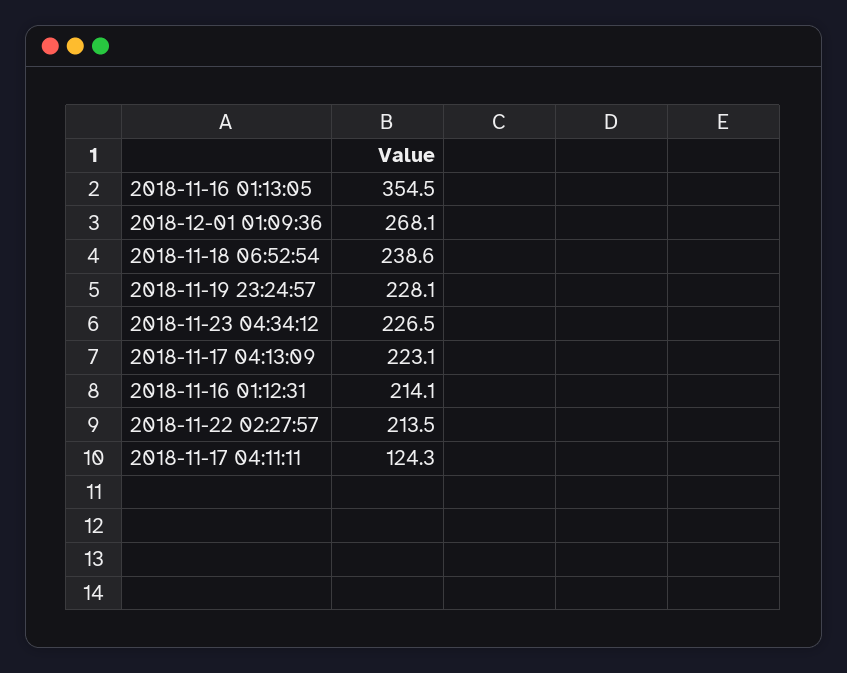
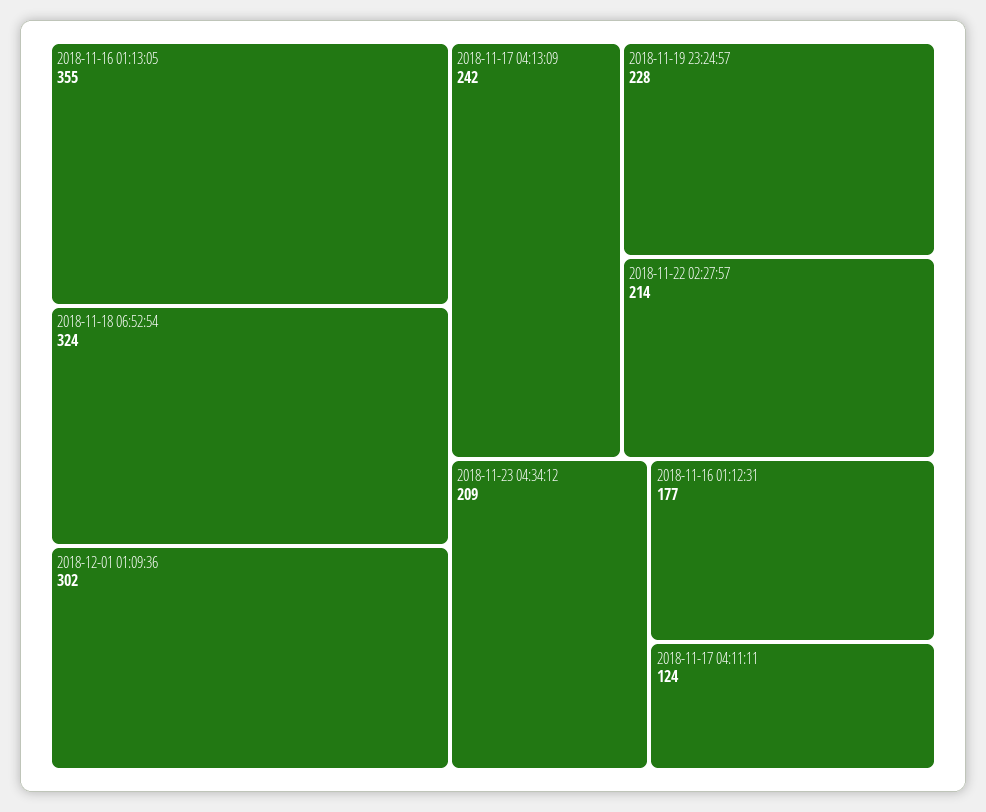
  {
    "2018-11-16 01:13:05": 354.5,
-   "2018-12-01 01:09:36": 268.1,
+   "2018-12-01 01:09:36": 302,
-   "2018-11-18 06:52:54": 238.6,
+   "2018-11-18 06:52:54": 324,
    "2018-11-19 23:24:57": 228.1,
-   "2018-11-23 04:34:12": 226.5,
+   "2018-11-23 04:34:12": 209,
-   "2018-11-17 04:13:09": 223.1,
+   "2018-11-17 04:13:09": 242,
-   "2018-11-16 01:12:31": 214.1,
+   "2018-11-16 01:12:31": 177,
    "2018-11-22 02:27:57": 213.5,
    "2018-11-17 04:11:11": 124.3
  }

